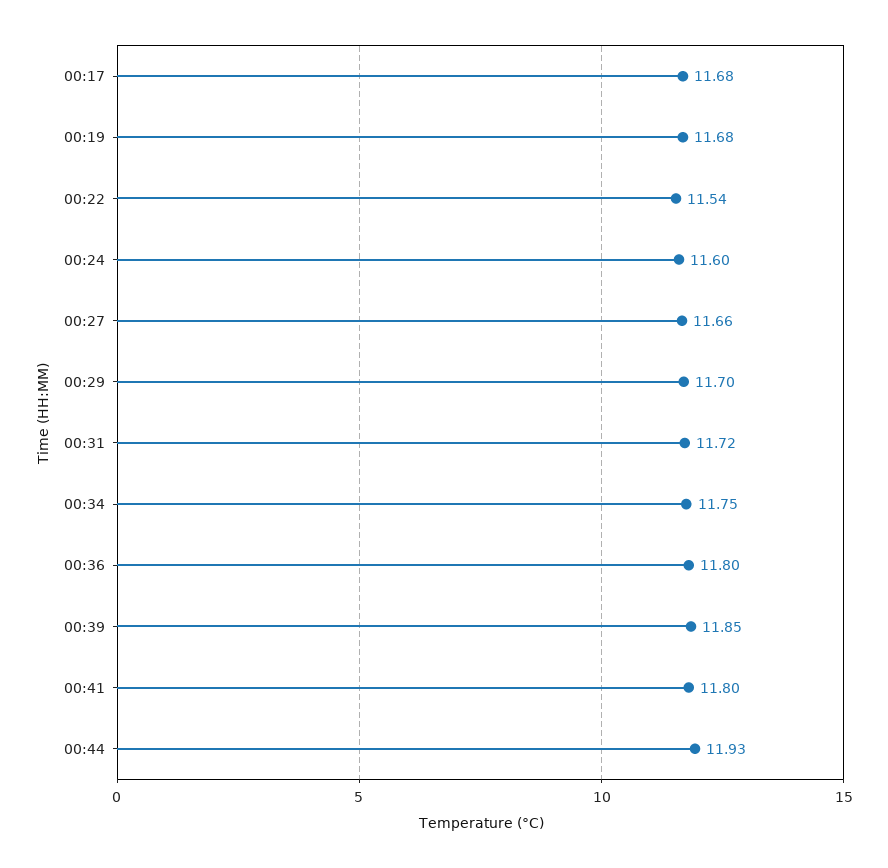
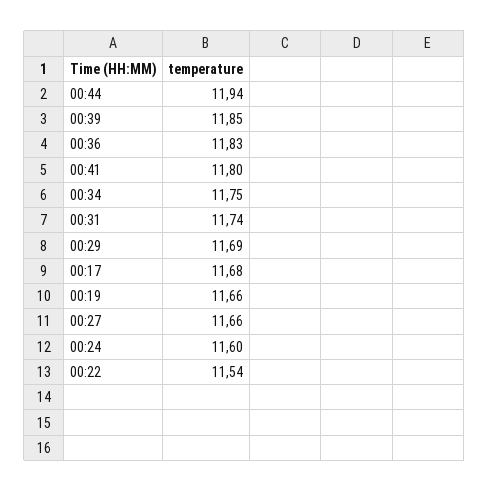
  {
    "00:17": 11.68,
-   "00:19": 11.68,
+   "00:19": 11.66,
    "00:22": 11.54,
    "00:24": 11.6,
    "00:27": 11.66,
-   "00:29": 11.7,
+   "00:29": 11.69,
-   "00:31": 11.72,
+   "00:31": 11.74,
    "00:34": 11.75,
-   "00:36": 11.8,
+   "00:36": 11.83,
    "00:39": 11.85,
    "00:41": 11.8,
-   "00:44": 11.93
+   "00:44": 11.94
  }

